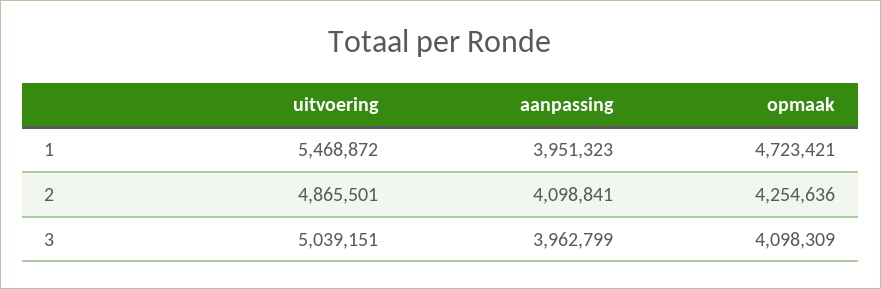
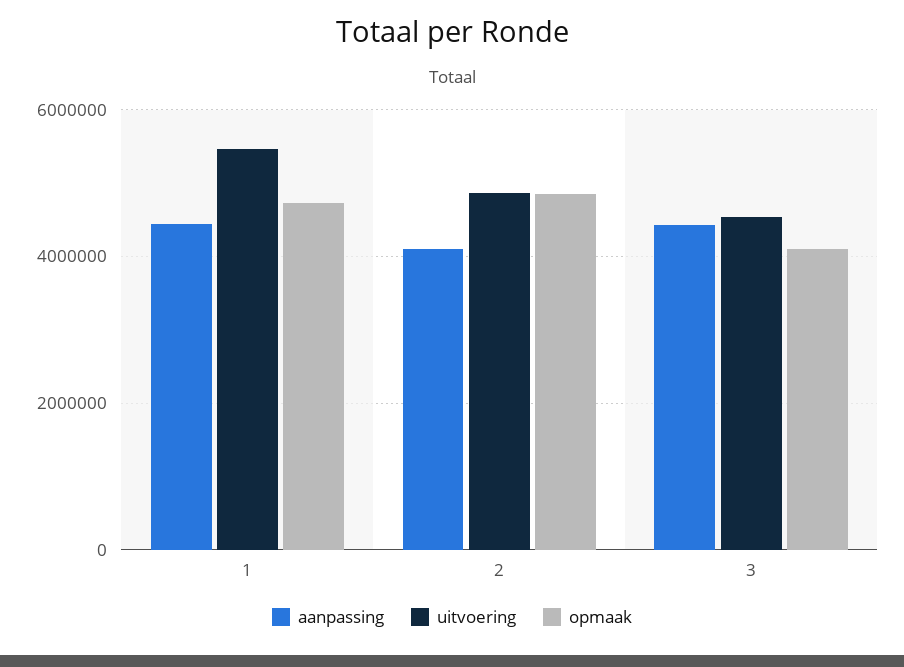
  {
    "uitvoering": {
      "1": 5468872,
      "2": 4865501,
-     "3": 5039151
+     "3": 4600000
    },
    "aanpassing": {
-     "1": 3951323,
+     "1": 4400000,
      "2": 4098841,
-     "3": 3962799
+     "3": 4400000
    },
    "opmaak": {
      "1": 4723421,
-     "2": 4254636,
+     "2": 4800000,
      "3": 4098309
    }
  }

